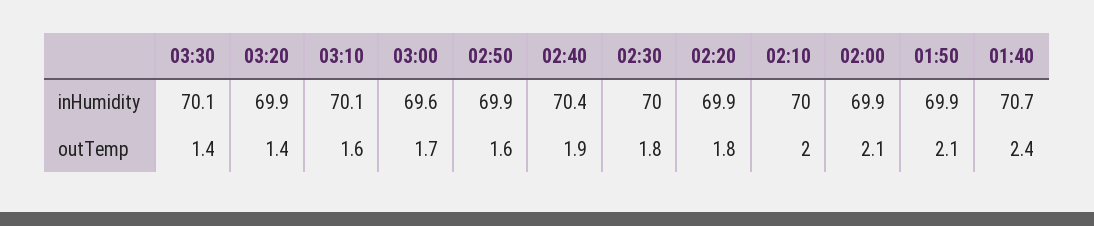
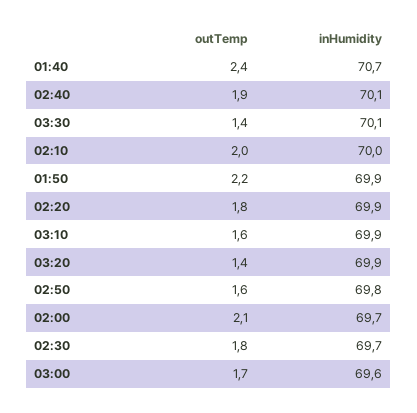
  {
    "03:30": {
      "inHumidity": 70.1,
      "outTemp": 1.4
    },
    "03:20": {
      "inHumidity": 69.9,
      "outTemp": 1.4
    },
    "03:10": {
-     "inHumidity": 70.1,
+     "inHumidity": 69.9,
      "outTemp": 1.6
    },
    "03:00": {
      "inHumidity": 69.6,
      "outTemp": 1.7
    },
    "02:50": {
-     "inHumidity": 69.9,
+     "inHumidity": 69.8,
      "outTemp": 1.6
    },
    "02:40": {
-     "inHumidity": 70.4,
+     "inHumidity": 70.1,
      "outTemp": 1.9
    },
    "02:30": {
-     "inHumidity": 70,
+     "inHumidity": 69.7,
      "outTemp": 1.8
    },
    "02:20": {
      "inHumidity": 69.9,
      "outTemp": 1.8
    },
    "02:10": {
      "inHumidity": 70,
      "outTemp": 2
    },
    "02:00": {
-     "inHumidity": 69.9,
+     "inHumidity": 69.7,
      "outTemp": 2.1
    },
    "01:50": {
      "inHumidity": 69.9,
-     "outTemp": 2.1
+     "outTemp": 2.2
    },
    "01:40": {
      "inHumidity": 70.7,
      "outTemp": 2.4
    }
  }

